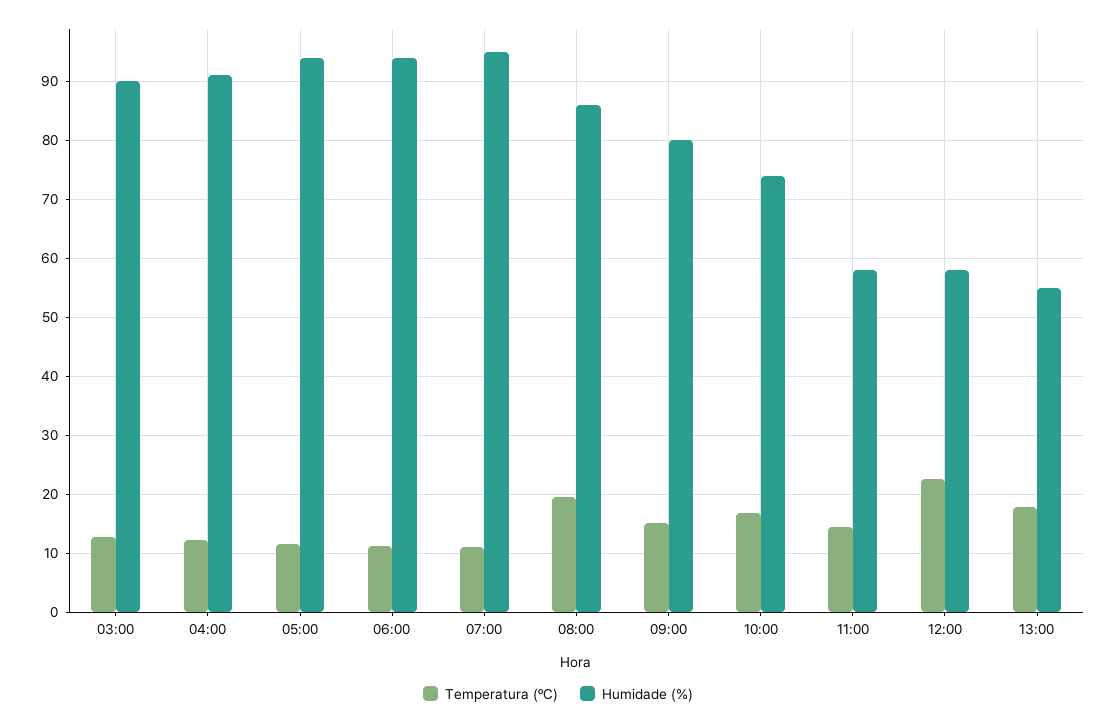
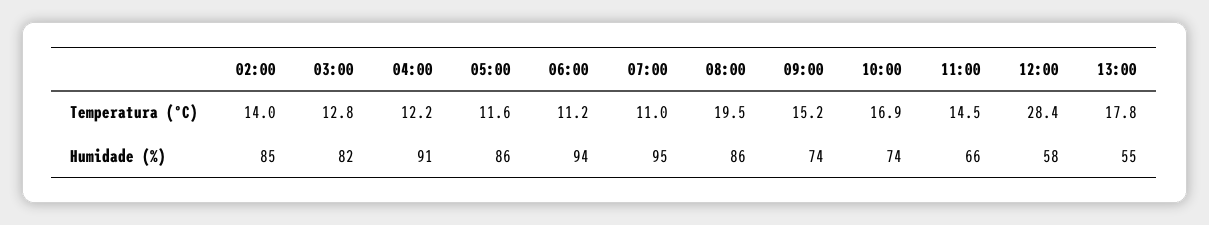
  {
    "Temperatura (ºC)": {
      "03:00": 12.8,
      "04:00": 12.2,
      "05:00": 11.6,
      "06:00": 11.2,
      "07:00": 11,
      "08:00": 19.5,
      "09:00": 15.2,
      "10:00": 16.9,
      "11:00": 14.5,
-     "12:00": 22,
+     "12:00": 28.4,
-     "13:00": 17.8
+     "13:00": 17.8,
+     "02:00": 14
    },
    "Humidade (%)": {
-     "03:00": 90,
+     "03:00": 82,
      "04:00": 91,
-     "05:00": 94,
+     "05:00": 86,
      "06:00": 94,
      "07:00": 95,
      "08:00": 86,
-     "09:00": 80,
+     "09:00": 74,
      "10:00": 74,
-     "11:00": 58,
+     "11:00": 66,
      "12:00": 58,
-     "13:00": 55
+     "13:00": 55,
+     "02:00": 85
    }
  }

